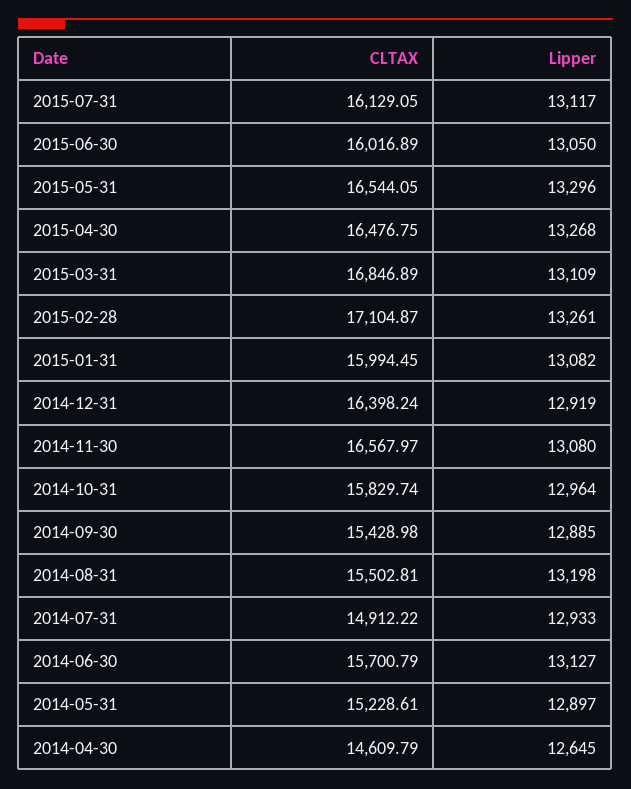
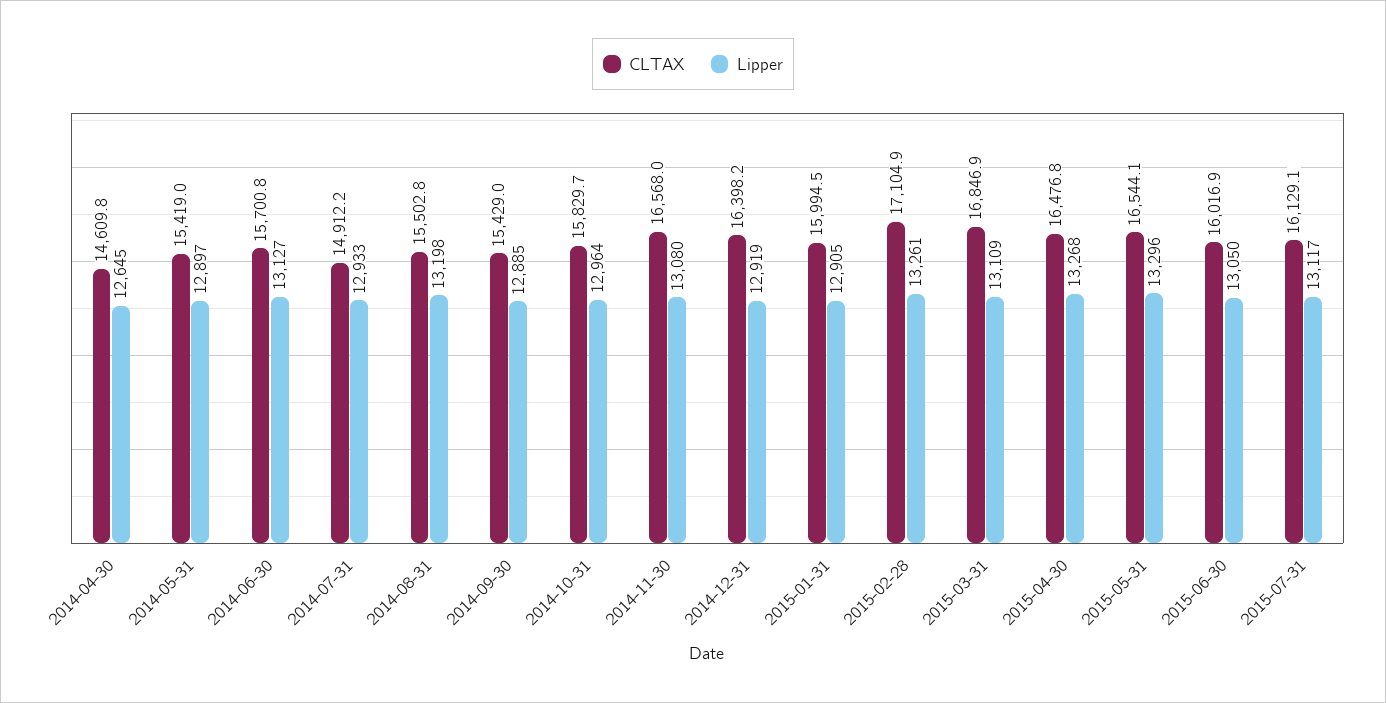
  {
    "CLTAX": {
      "2015-07-31": 16129.05,
      "2015-06-30": 16016.89,
      "2015-05-31": 16544.05,
      "2015-04-30": 16476.75,
      "2015-03-31": 16846.89,
      "2015-02-28": 17104.87,
      "2015-01-31": 15994.45,
      "2014-12-31": 16398.24,
      "2014-11-30": 16567.97,
      "2014-10-31": 15829.74,
      "2014-09-30": 15428.98,
      "2014-08-31": 15502.81,
      "2014-07-31": 14912.22,
      "2014-06-30": 15700.79,
-     "2014-05-31": 15228.61,
+     "2014-05-31": 15419,
      "2014-04-30": 14609.79
    },
    "Lipper": {
      "2015-07-31": 13117,
      "2015-06-30": 13050,
      "2015-05-31": 13296,
      "2015-04-30": 13268,
      "2015-03-31": 13109,
      "2015-02-28": 13261,
-     "2015-01-31": 13082,
+     "2015-01-31": 12905,
      "2014-12-31": 12919,
      "2014-11-30": 13080,
      "2014-10-31": 12964,
      "2014-09-30": 12885,
      "2014-08-31": 13198,
      "2014-07-31": 12933,
      "2014-06-30": 13127,
      "2014-05-31": 12897,
      "2014-04-30": 12645
    }
  }

